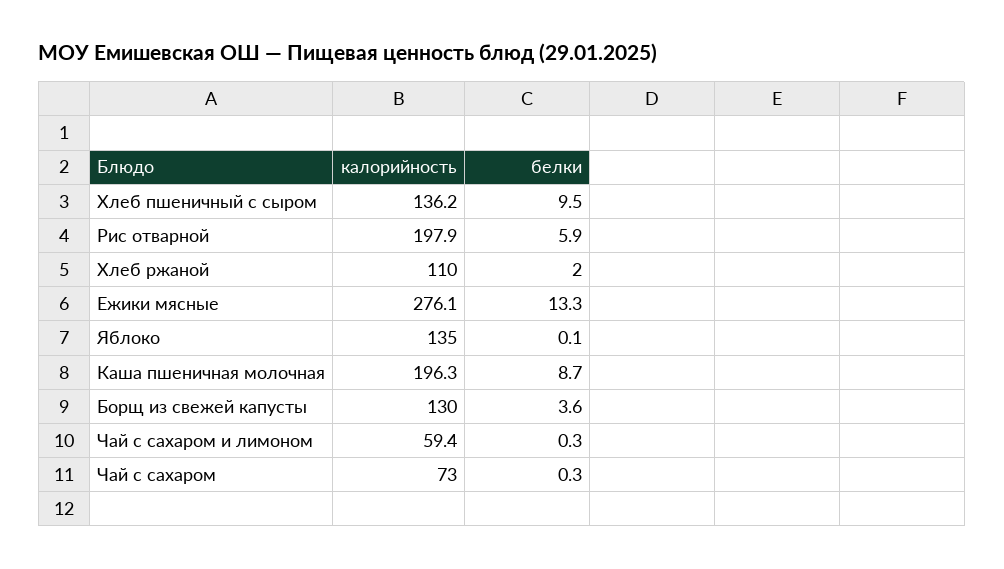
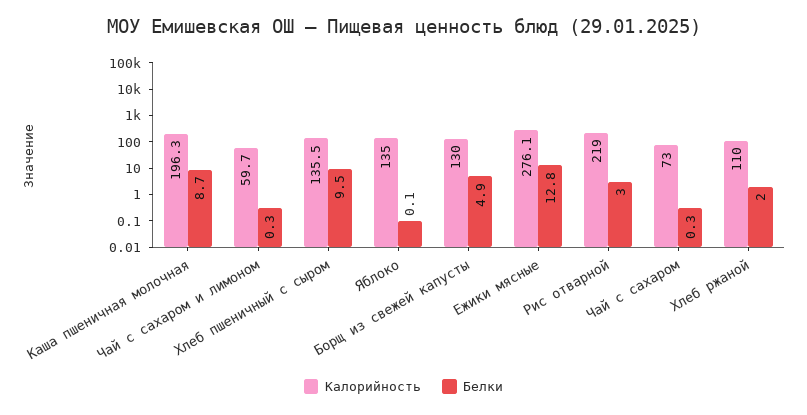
  {
    "калорийность": {
-     "Хлеб пшеничный с сыром": 136.2,
+     "Хлеб пшеничный с сыром": 135.5,
-     "Рис отварной": 197.9,
+     "Рис отварной": 219,
      "Хлеб ржаной": 110,
      "Ежики мясные": 276.1,
      "Яблоко": 135,
      "Каша пшеничная молочная": 196.3,
      "Борщ из свежей капусты": 130,
-     "Чай с сахаром и лимоном": 59.4,
+     "Чай с сахаром и лимоном": 59.7,
      "Чай с сахаром": 73
    },
    "белки": {
      "Хлеб пшеничный с сыром": 9.5,
-     "Рис отварной": 5.9,
+     "Рис отварной": 3,
      "Хлеб ржаной": 2,
-     "Ежики мясные": 13.3,
+     "Ежики мясные": 12.8,
      "Яблоко": 0.1,
      "Каша пшеничная молочная": 8.7,
-     "Борщ из свежей капусты": 3.6,
+     "Борщ из свежей капусты": 4.9,
      "Чай с сахаром и лимоном": 0.3,
      "Чай с сахаром": 0.3
    }
  }

